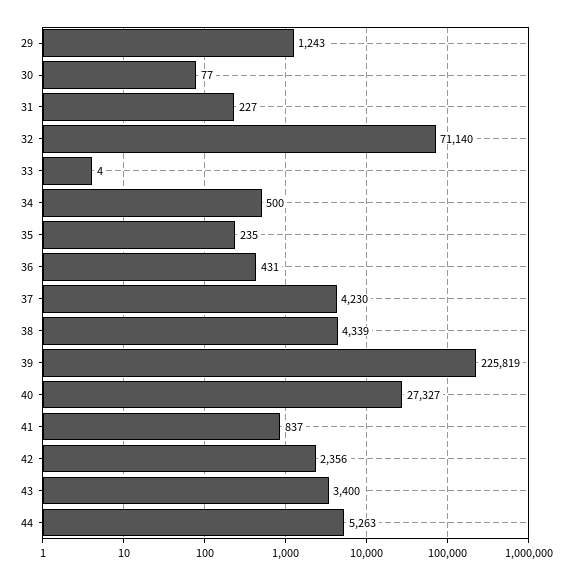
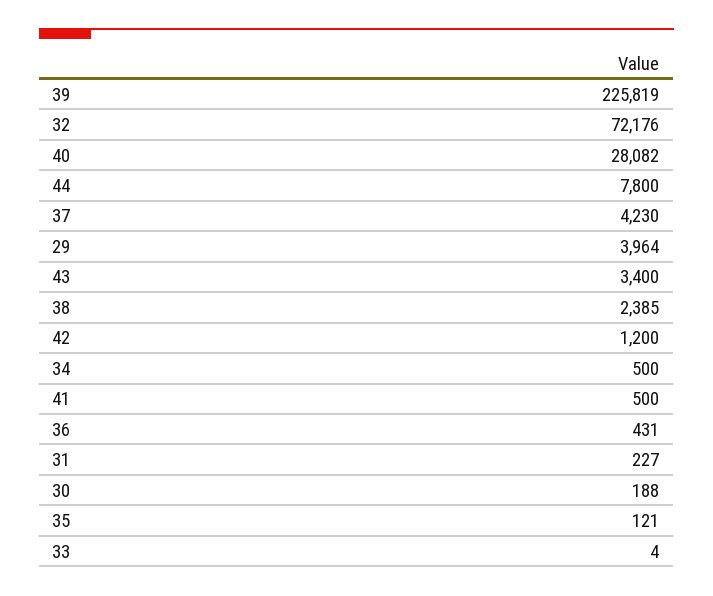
  {
-   "29": 1243,
+   "29": 3964,
-   "30": 77,
+   "30": 188,
    "31": 227,
-   "32": 71140,
+   "32": 72176,
    "33": 4,
    "34": 500,
-   "35": 235,
+   "35": 121,
    "36": 431,
    "37": 4230,
-   "38": 4339,
+   "38": 2385,
    "39": 225819,
-   "40": 27327,
+   "40": 28082,
-   "41": 837,
+   "41": 500,
-   "42": 2356,
+   "42": 1200,
    "43": 3400,
-   "44": 5263
+   "44": 7800
  }

